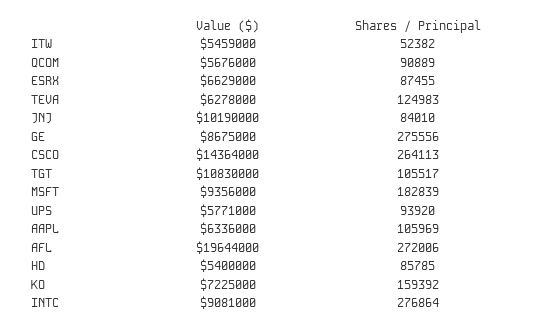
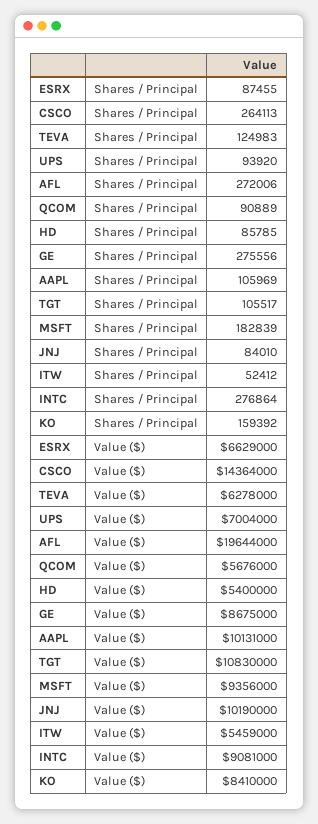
  {
    "Value ($)": {
      "ITW": 5459000,
      "QCOM": 5676000,
      "ESRX": 6629000,
      "TEVA": 6278000,
      "JNJ": 10190000,
      "GE": 8675000,
      "CSCO": 14364000,
      "TGT": 10830000,
      "MSFT": 9356000,
-     "UPS": 5771000,
+     "UPS": 7004000,
-     "AAPL": 6336000,
+     "AAPL": 10131000,
      "AFL": 19644000,
      "HD": 5400000,
-     "KO": 7225000,
+     "KO": 8410000,
      "INTC": 9081000
    },
    "Shares / Principal": {
-     "ITW": 52382,
+     "ITW": 52412,
      "QCOM": 90889,
      "ESRX": 87455,
      "TEVA": 124983,
      "JNJ": 84010,
      "GE": 275556,
      "CSCO": 264113,
      "TGT": 105517,
      "MSFT": 182839,
      "UPS": 93920,
      "AAPL": 105969,
      "AFL": 272006,
      "HD": 85785,
      "KO": 159392,
      "INTC": 276864
    }
  }

